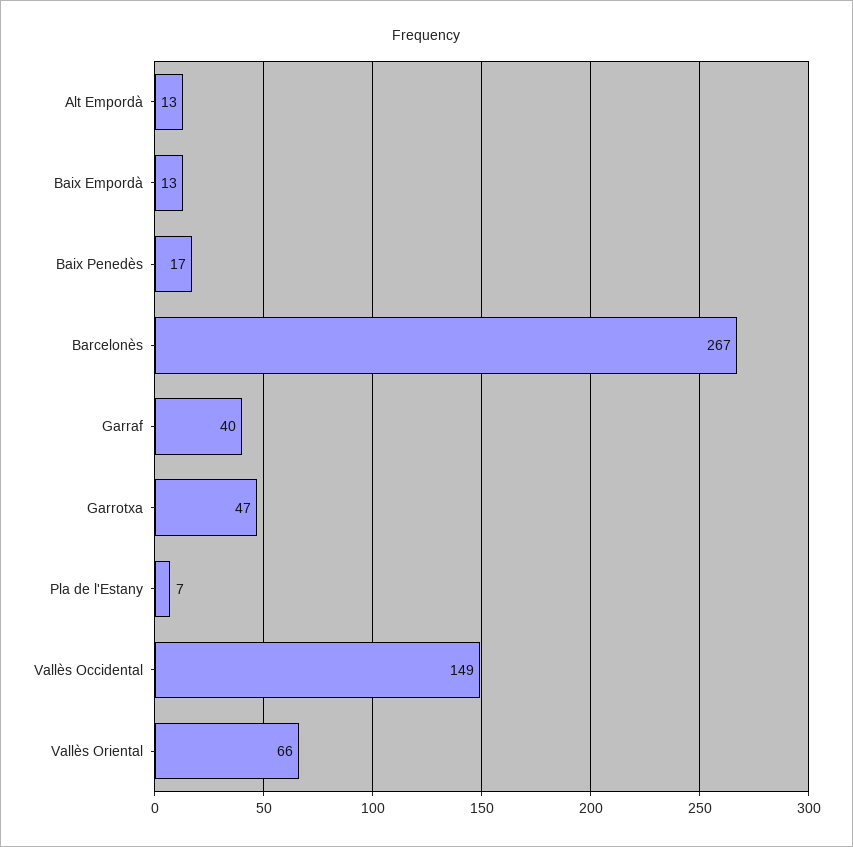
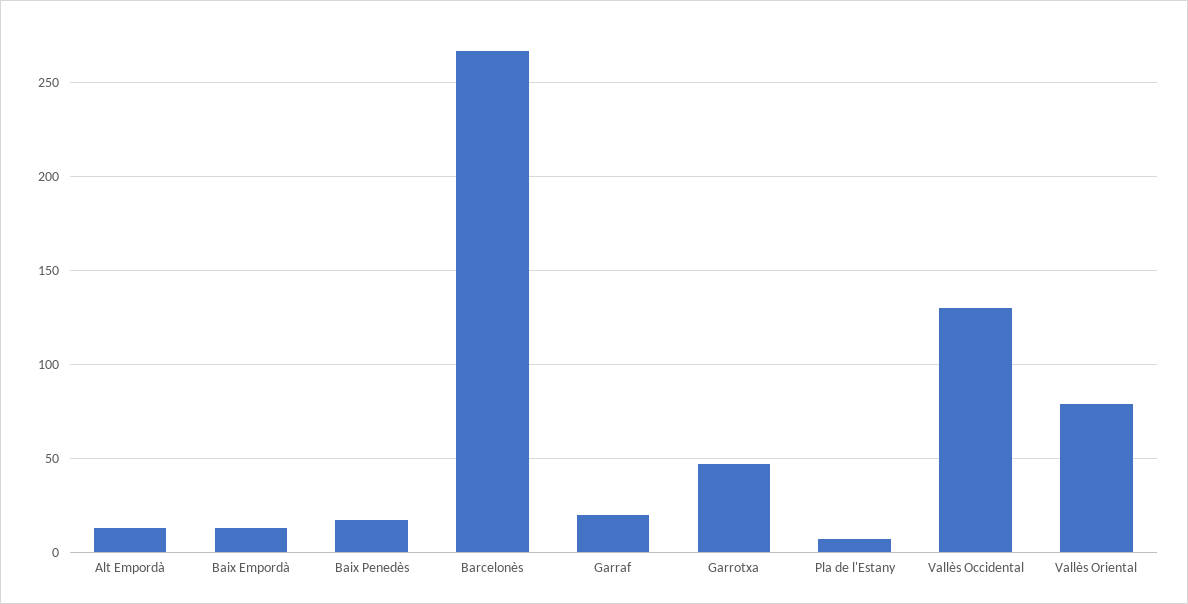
  {
    "Alt Empordà": 13,
    "Baix Empordà": 13,
    "Baix Penedès": 17,
    "Barcelonès": 267,
-   "Garraf": 40,
+   "Garraf": 20,
    "Garrotxa": 47,
    "Pla de l'Estany": 7,
-   "Vallès Occidental": 149,
+   "Vallès Occidental": 130,
-   "Vallès Oriental": 66
+   "Vallès Oriental": 80
  }

